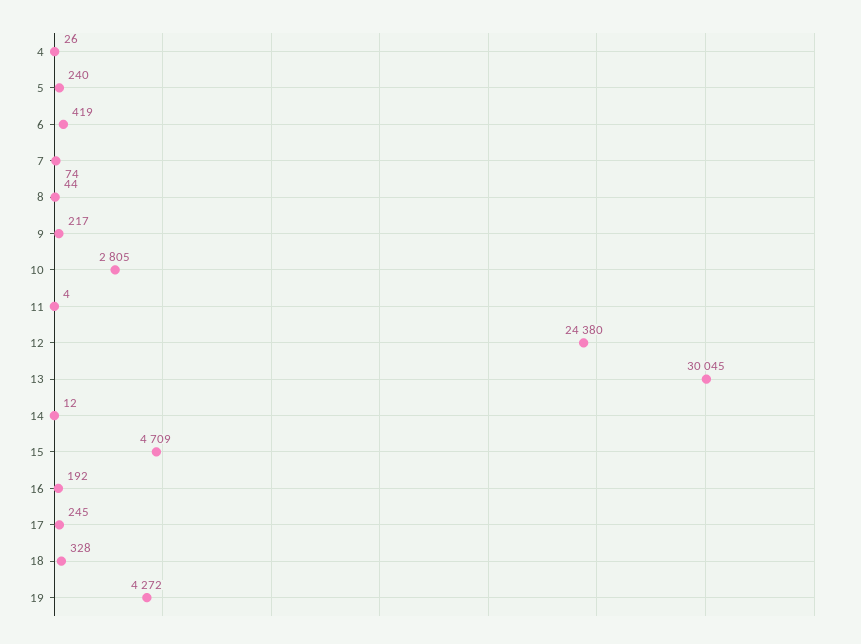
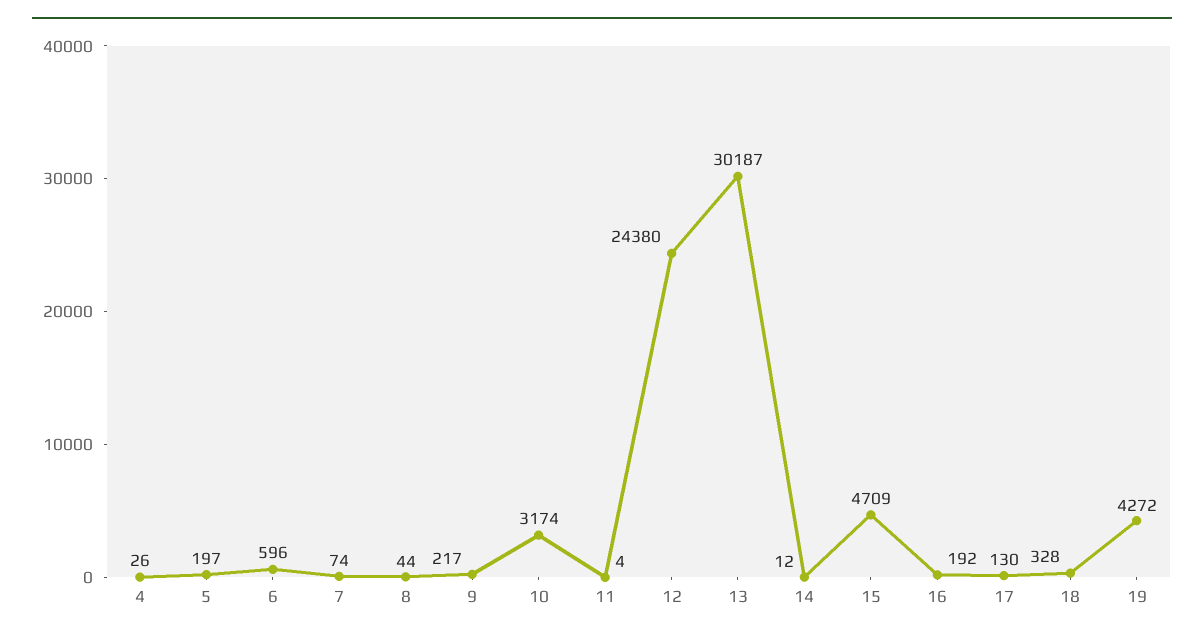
  {
    "4": 26,
-   "5": 240,
+   "5": 197,
-   "6": 419,
+   "6": 596,
    "7": 74,
    "8": 44,
    "9": 217,
-   "10": 2805,
+   "10": 3174,
    "11": 4,
    "12": 24380,
-   "13": 30045,
+   "13": 30187,
    "14": 12,
    "15": 4709,
    "16": 192,
-   "17": 245,
+   "17": 130,
    "18": 328,
    "19": 4272
  }

